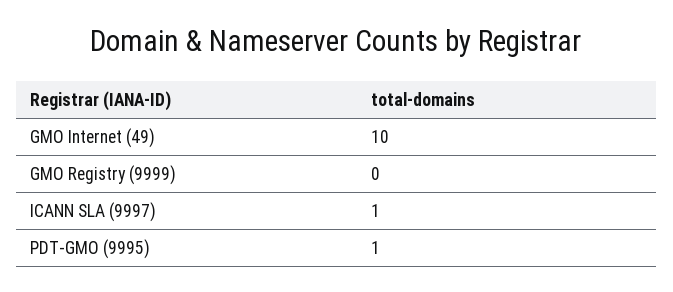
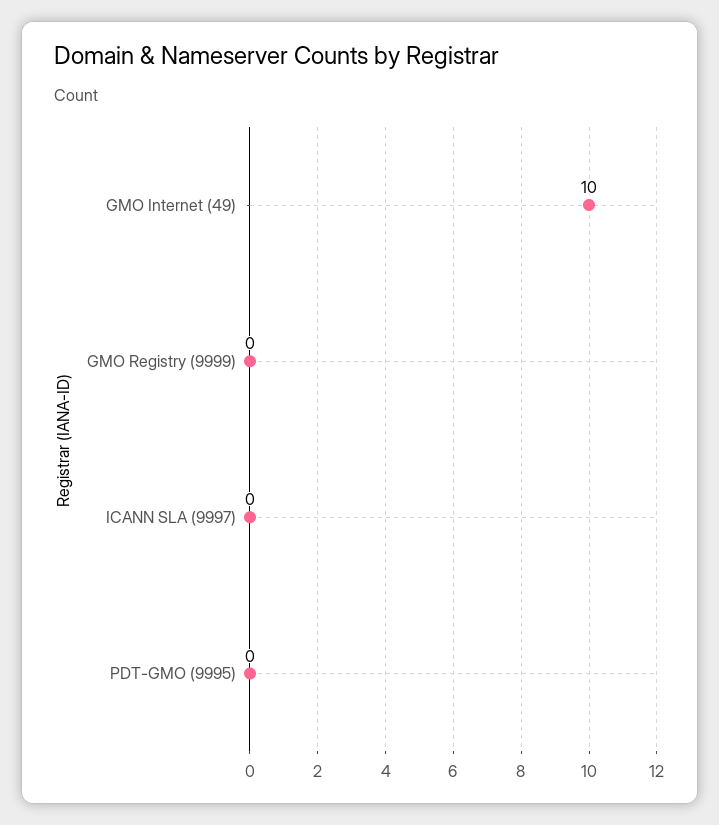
  {
    "GMO Internet (49)": 10,
    "GMO Registry (9999)": 0,
-   "ICANN SLA (9997)": 1,
+   "ICANN SLA (9997)": 0,
-   "PDT-GMO (9995)": 1
+   "PDT-GMO (9995)": 0
  }

